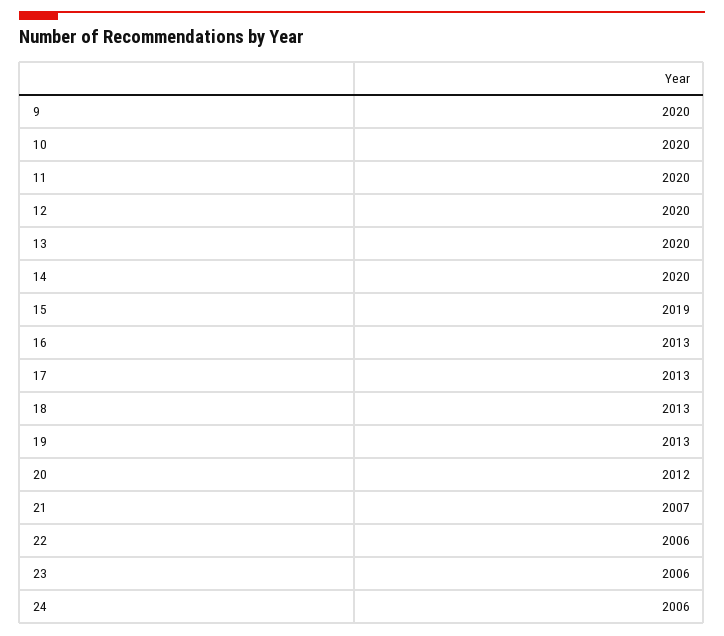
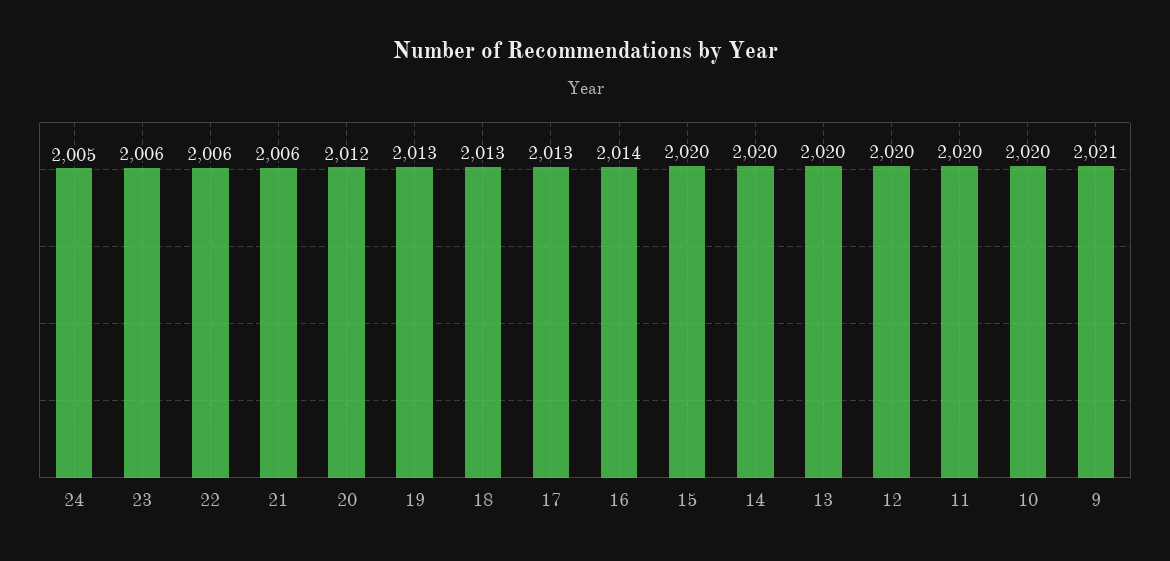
  {
-   "9": 2020,
+   "9": 2021,
    "10": 2020,
    "11": 2020,
    "12": 2020,
    "13": 2020,
    "14": 2020,
-   "15": 2019,
+   "15": 2020,
-   "16": 2013,
+   "16": 2014,
    "17": 2013,
    "18": 2013,
    "19": 2013,
    "20": 2012,
-   "21": 2007,
+   "21": 2006,
    "22": 2006,
    "23": 2006,
-   "24": 2006
+   "24": 2005
  }

